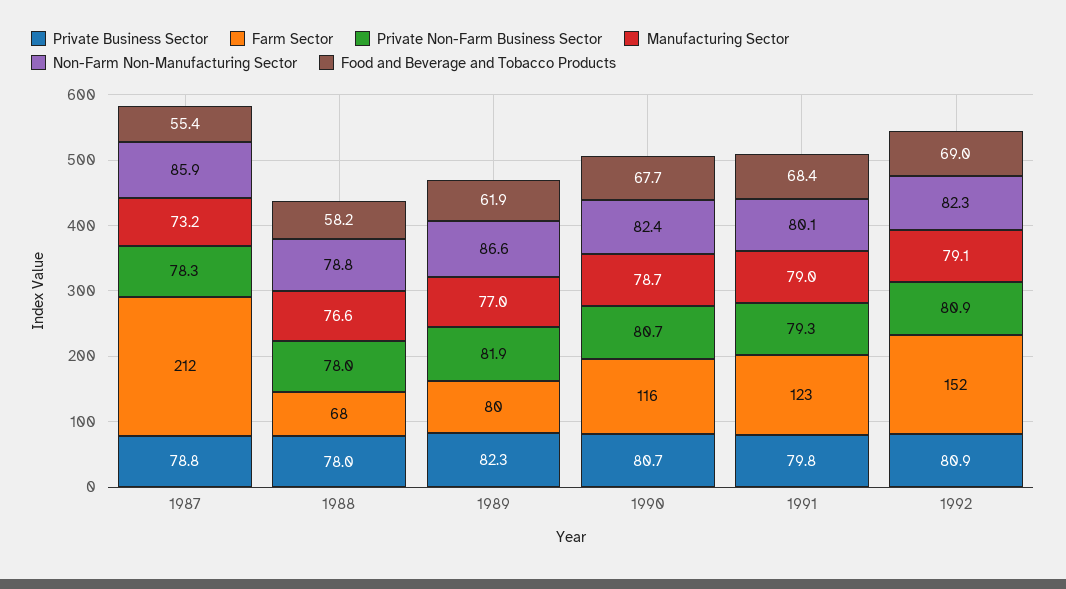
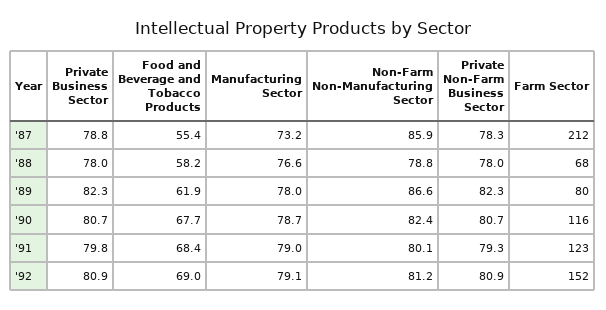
  {
    "Private Business Sector": {
      "1987": 78.8,
      "1988": 78,
      "1989": 82.3,
      "1990": 80.7,
      "1991": 79.8,
      "1992": 80.9
    },
    "Farm Sector": {
      "1987": 212,
      "1988": 68,
      "1989": 80,
      "1990": 116,
      "1991": 123,
      "1992": 152
    },
    "Private Non-Farm Business Sector": {
      "1987": 78.3,
      "1988": 78,
-     "1989": 81.9,
+     "1989": 82.3,
      "1990": 80.7,
      "1991": 79.3,
      "1992": 80.9
    },
    "Manufacturing Sector": {
      "1987": 73.2,
      "1988": 76.6,
-     "1989": 77,
+     "1989": 78,
      "1990": 78.7,
      "1991": 79,
      "1992": 79.1
    },
    "Non-Farm Non-Manufacturing Sector": {
      "1987": 85.9,
      "1988": 78.8,
      "1989": 86.6,
      "1990": 82.4,
      "1991": 80.1,
-     "1992": 82.3
+     "1992": 81.2
    },
    "Food and Beverage and Tobacco Products": {
      "1987": 55.4,
      "1988": 58.2,
      "1989": 61.9,
      "1990": 67.7,
      "1991": 68.4,
      "1992": 69
    }
  }

